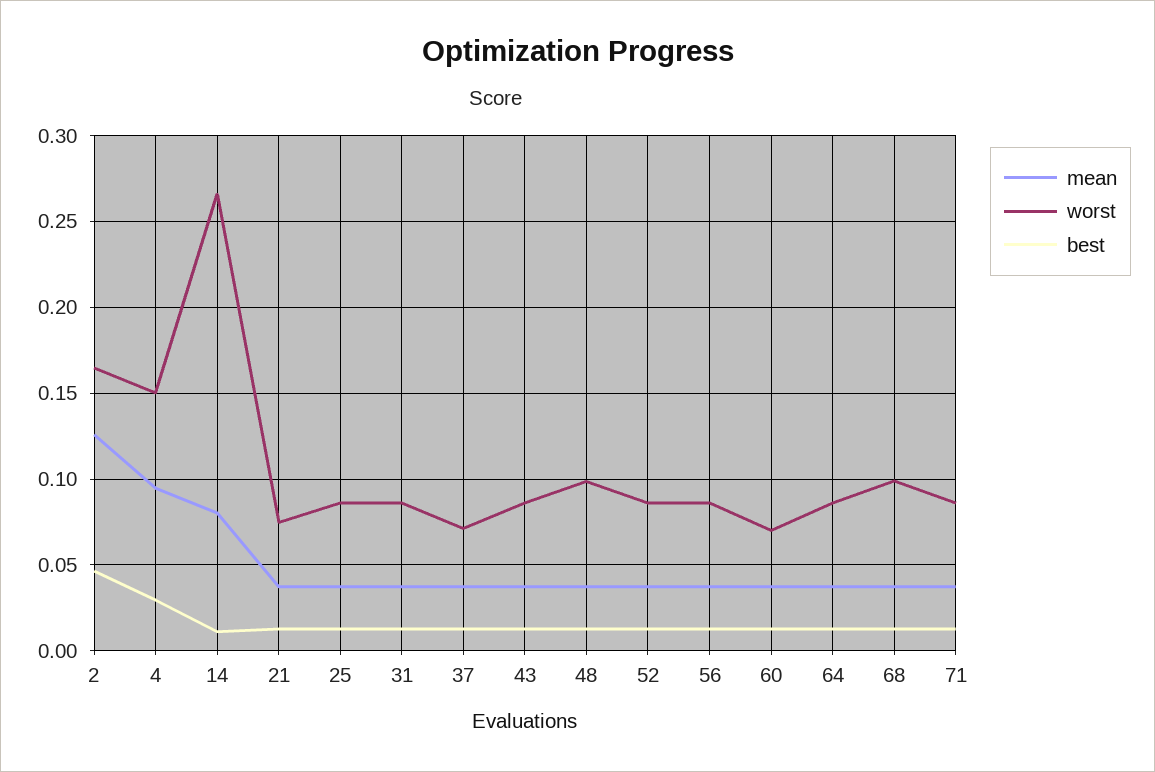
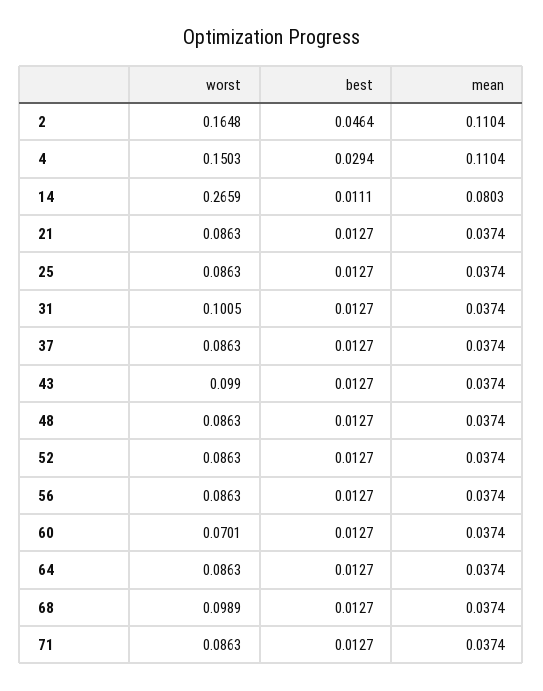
  {
    "mean": {
-     "2": 0.125,
+     "2": 0.1104,
-     "4": 0.095,
+     "4": 0.1104,
      "14": 0.0803,
      "21": 0.0374,
      "25": 0.0374,
      "31": 0.0374,
      "37": 0.0374,
      "43": 0.0374,
      "48": 0.0374,
      "52": 0.0374,
      "56": 0.0374,
      "60": 0.0374,
      "64": 0.0374,
      "68": 0.0374,
      "71": 0.0374
    },
    "worst": {
      "2": 0.1648,
      "4": 0.1503,
      "14": 0.2659,
-     "21": 0.075,
+     "21": 0.0863,
      "25": 0.0863,
-     "31": 0.085,
+     "31": 0.1005,
-     "37": 0.07,
+     "37": 0.0863,
-     "43": 0.085,
+     "43": 0.099,
-     "48": 0.1,
+     "48": 0.0863,
      "52": 0.0863,
      "56": 0.0863,
      "60": 0.0701,
      "64": 0.0863,
      "68": 0.0989,
      "71": 0.0863
    },
    "best": {
      "2": 0.0464,
      "4": 0.0294,
      "14": 0.0111,
      "21": 0.0127,
      "25": 0.0127,
      "31": 0.0127,
      "37": 0.0127,
      "43": 0.0127,
      "48": 0.0127,
      "52": 0.0127,
      "56": 0.0127,
      "60": 0.0127,
      "64": 0.0127,
      "68": 0.0127,
      "71": 0.0127
    }
  }

